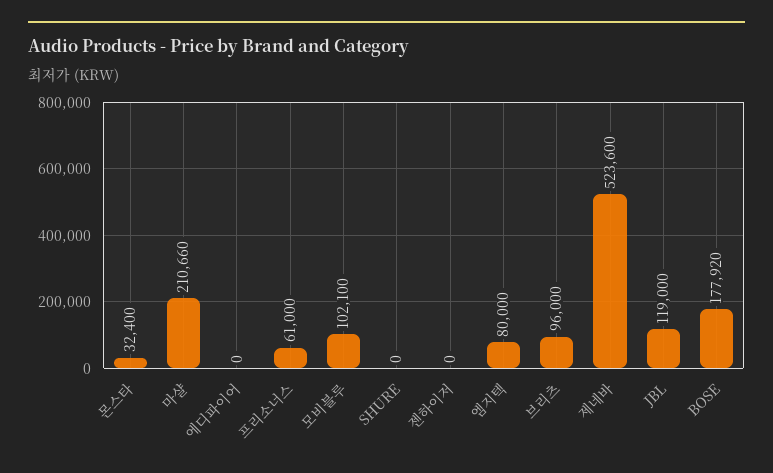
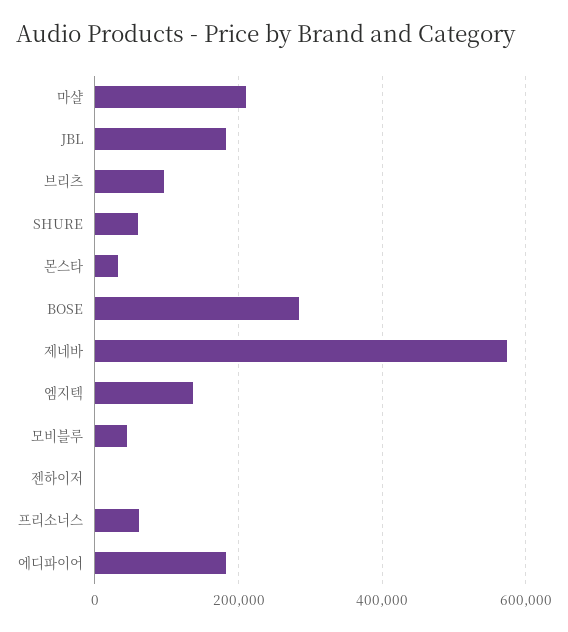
  {
    "몬스타": 32400,
    "마샬": 210660,
-   "에디파이어": 0,
+   "에디파이어": 180000,
    "프리소너스": 61000,
-   "모비블루": 102100,
+   "모비블루": 40000,
-   "SHURE": 0,
+   "SHURE": 60000,
    "젠하이저": 0,
-   "엠지텍": 80000,
+   "엠지텍": 140000,
    "브리츠": 96000,
-   "제네바": 523600,
+   "제네바": 580000,
-   "JBL": 119000,
+   "JBL": 180000,
-   "BOSE": 177920
+   "BOSE": 280000
  }

